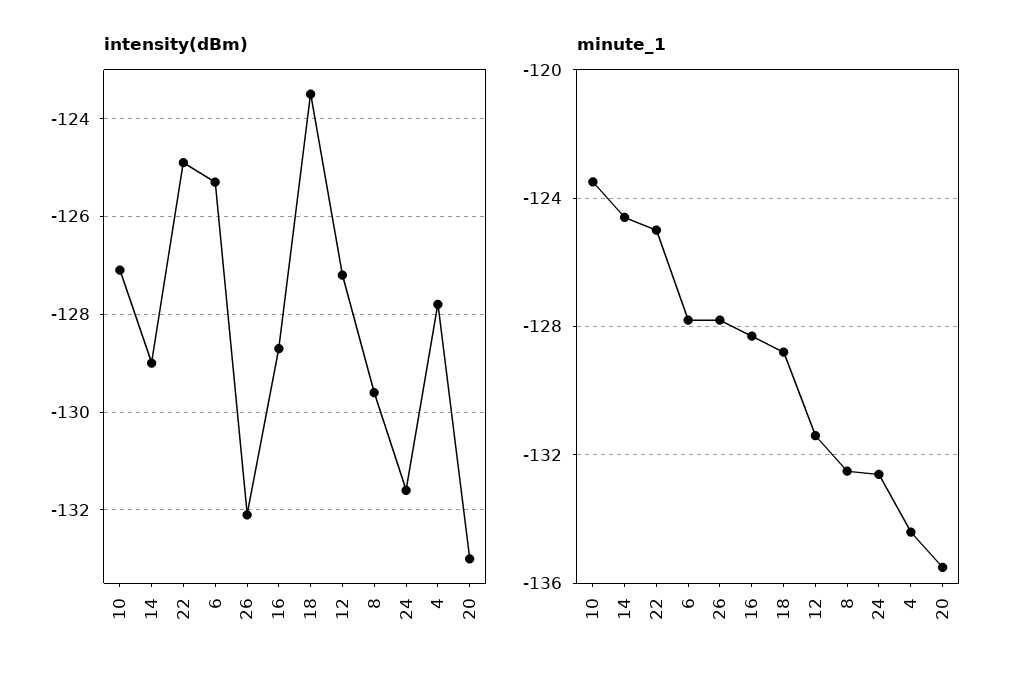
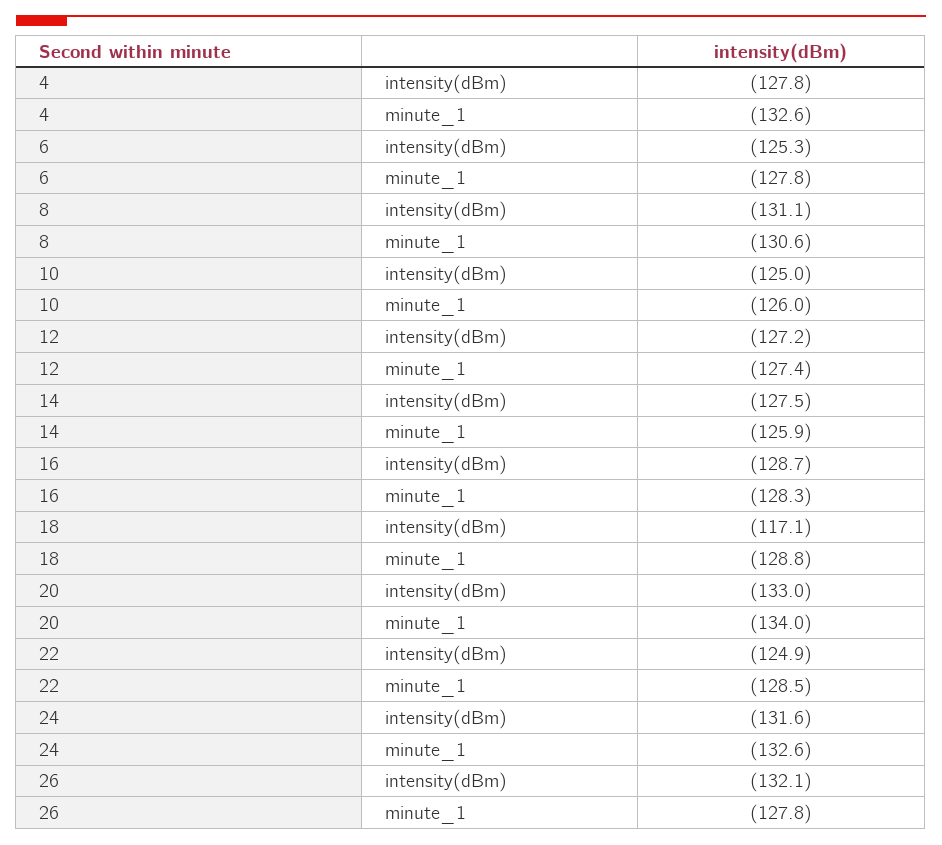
  {
    "intensity(dBm)": {
-     "10": -127,
+     "10": -125,
-     "14": -129,
+     "14": -127.5,
      "22": -124.9,
      "6": -125.3,
      "26": -132.1,
      "16": -128.7,
-     "18": -123.5,
+     "18": -117.1,
      "12": -127.2,
-     "8": -129.5,
+     "8": -131.1,
      "24": -131.6,
      "4": -127.8,
      "20": -133
    },
    "minute_1": {
-     "10": -123.5,
+     "10": -126,
-     "14": -124.5,
+     "14": -125.9,
-     "22": -125,
+     "22": -128.5,
      "6": -127.8,
      "26": -127.8,
      "16": -128.3,
      "18": -128.8,
-     "12": -131.5,
+     "12": -127.4,
-     "8": -132.5,
+     "8": -130.6,
      "24": -132.6,
-     "4": -134.5,
+     "4": -132.6,
-     "20": -135.5
+     "20": -134
    }
  }

